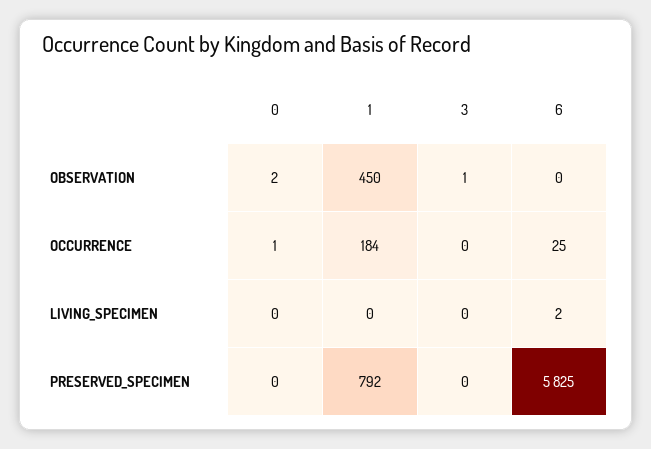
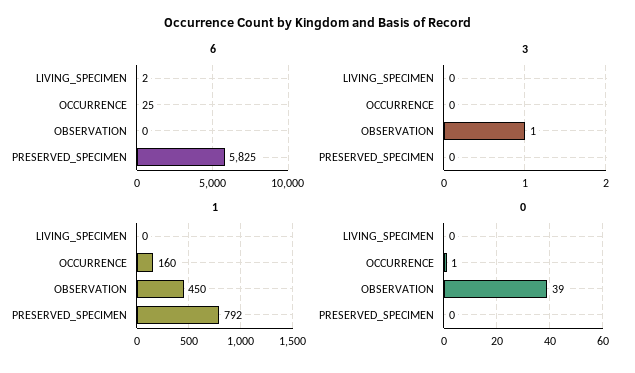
  {
    "0": {
-     "OBSERVATION": 2,
+     "OBSERVATION": 39,
      "OCCURRENCE": 1,
      "LIVING_SPECIMEN": 0,
      "PRESERVED_SPECIMEN": 0
    },
    "1": {
      "OBSERVATION": 450,
-     "OCCURRENCE": 184,
+     "OCCURRENCE": 160,
      "LIVING_SPECIMEN": 0,
      "PRESERVED_SPECIMEN": 792
    },
    "3": {
      "OBSERVATION": 1,
      "OCCURRENCE": 0,
      "LIVING_SPECIMEN": 0,
      "PRESERVED_SPECIMEN": 0
    },
    "6": {
      "OBSERVATION": 0,
      "OCCURRENCE": 25,
      "LIVING_SPECIMEN": 2,
      "PRESERVED_SPECIMEN": 5825
    }
  }

